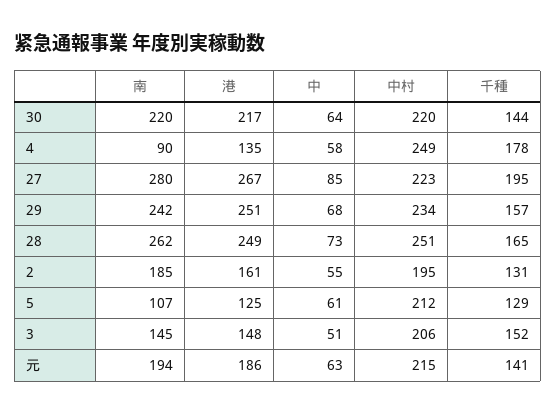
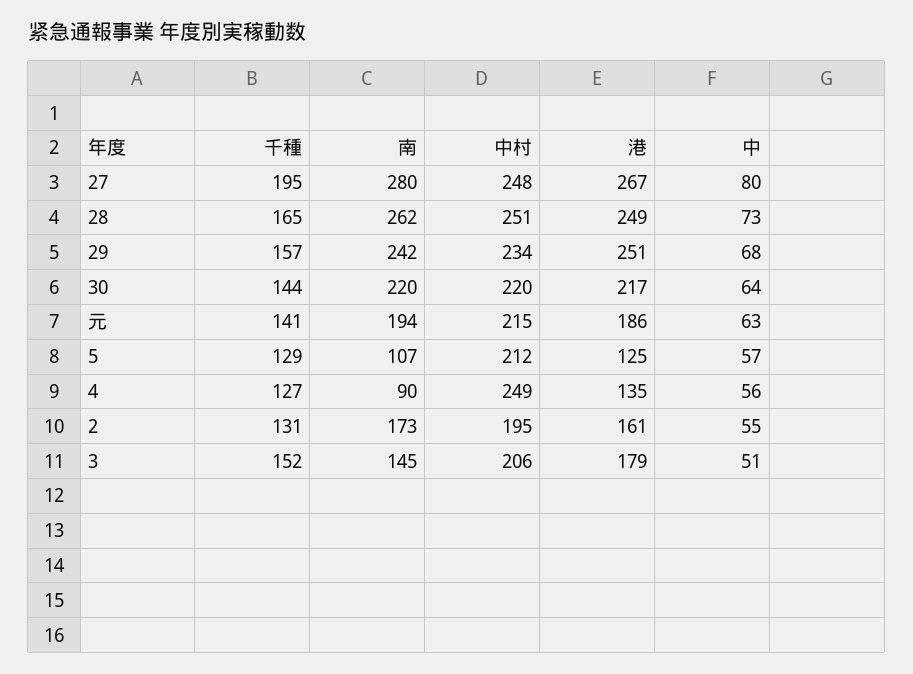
  {
    "南": {
      "30": 220,
      "4": 90,
      "27": 280,
      "29": 242,
      "28": 262,
-     "2": 185,
+     "2": 173,
      "5": 107,
      "3": 145,
      "元": 194
    },
    "港": {
      "30": 217,
      "4": 135,
      "27": 267,
      "29": 251,
      "28": 249,
      "2": 161,
      "5": 125,
-     "3": 148,
+     "3": 179,
      "元": 186
    },
    "中": {
      "30": 64,
-     "4": 58,
+     "4": 56,
-     "27": 85,
+     "27": 80,
      "29": 68,
      "28": 73,
      "2": 55,
-     "5": 61,
+     "5": 57,
      "3": 51,
      "元": 63
    },
    "中村": {
      "30": 220,
      "4": 249,
-     "27": 223,
+     "27": 248,
      "29": 234,
      "28": 251,
      "2": 195,
      "5": 212,
      "3": 206,
      "元": 215
    },
    "千種": {
      "30": 144,
-     "4": 178,
+     "4": 127,
      "27": 195,
      "29": 157,
      "28": 165,
      "2": 131,
      "5": 129,
      "3": 152,
      "元": 141
    }
  }

